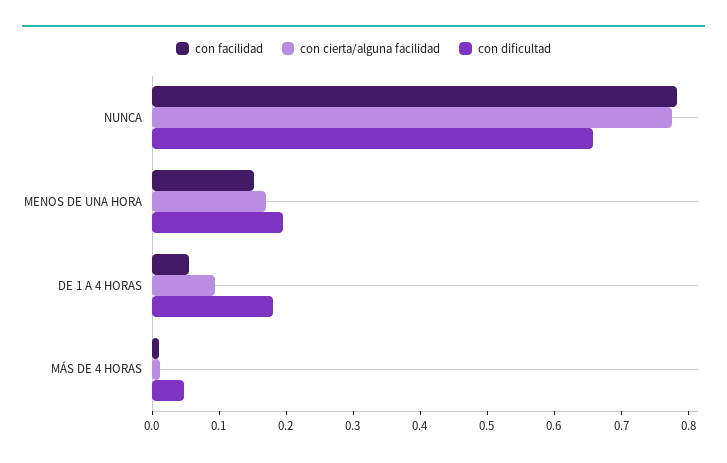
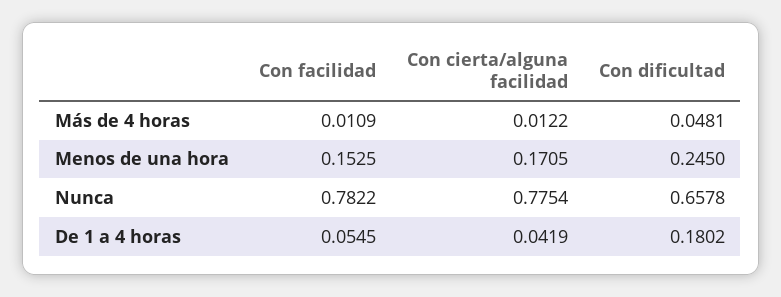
  {
    "con facilidad": {
      "NUNCA": 0.7822,
      "MENOS DE UNA HORA": 0.1525,
      "DE 1 A 4 HORAS": 0.0545,
      "MÁS DE 4 HORAS": 0.0109
    },
    "con cierta/alguna facilidad": {
      "NUNCA": 0.7754,
      "MENOS DE UNA HORA": 0.1705,
-     "DE 1 A 4 HORAS": 0.1,
+     "DE 1 A 4 HORAS": 0.0419,
      "MÁS DE 4 HORAS": 0.0122
    },
    "con dificultad": {
      "NUNCA": 0.6578,
-     "MENOS DE UNA HORA": 0.2,
+     "MENOS DE UNA HORA": 0.245,
      "DE 1 A 4 HORAS": 0.1802,
      "MÁS DE 4 HORAS": 0.0481
    }
  }

